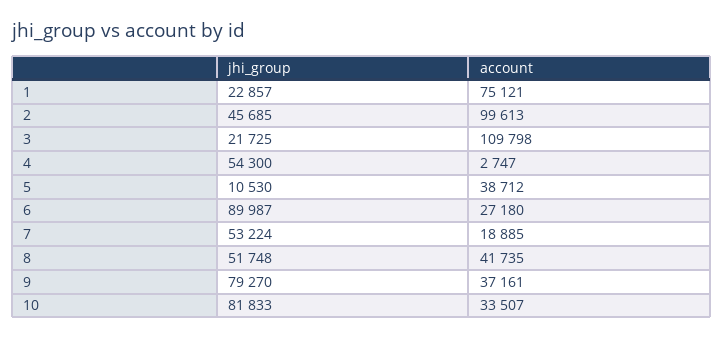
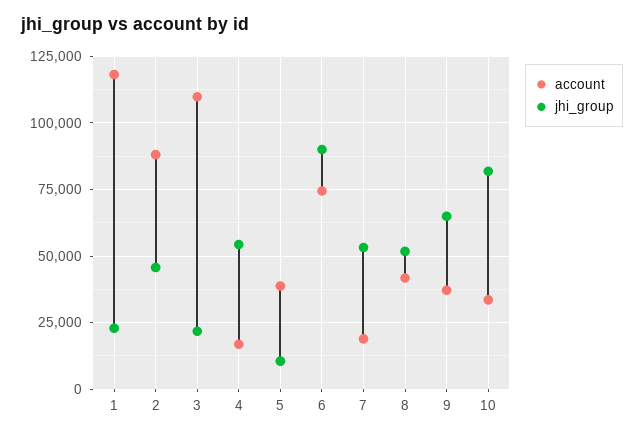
  {
    "jhi_group": {
      "1": 22857,
      "2": 45685,
      "3": 21725,
      "4": 54300,
      "5": 10530,
      "6": 89987,
      "7": 53224,
      "8": 51748,
-     "9": 79270,
+     "9": 65000,
      "10": 81833
    },
    "account": {
-     "1": 75121,
+     "1": 117500,
-     "2": 99613,
+     "2": 87500,
      "3": 109798,
-     "4": 2747,
+     "4": 17500,
      "5": 38712,
-     "6": 27180,
+     "6": 75000,
      "7": 18885,
      "8": 41735,
      "9": 37161,
      "10": 33507
    }
  }

